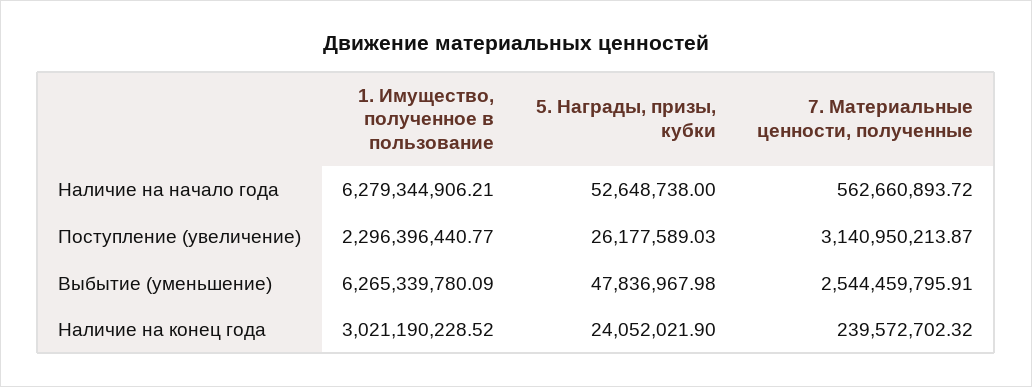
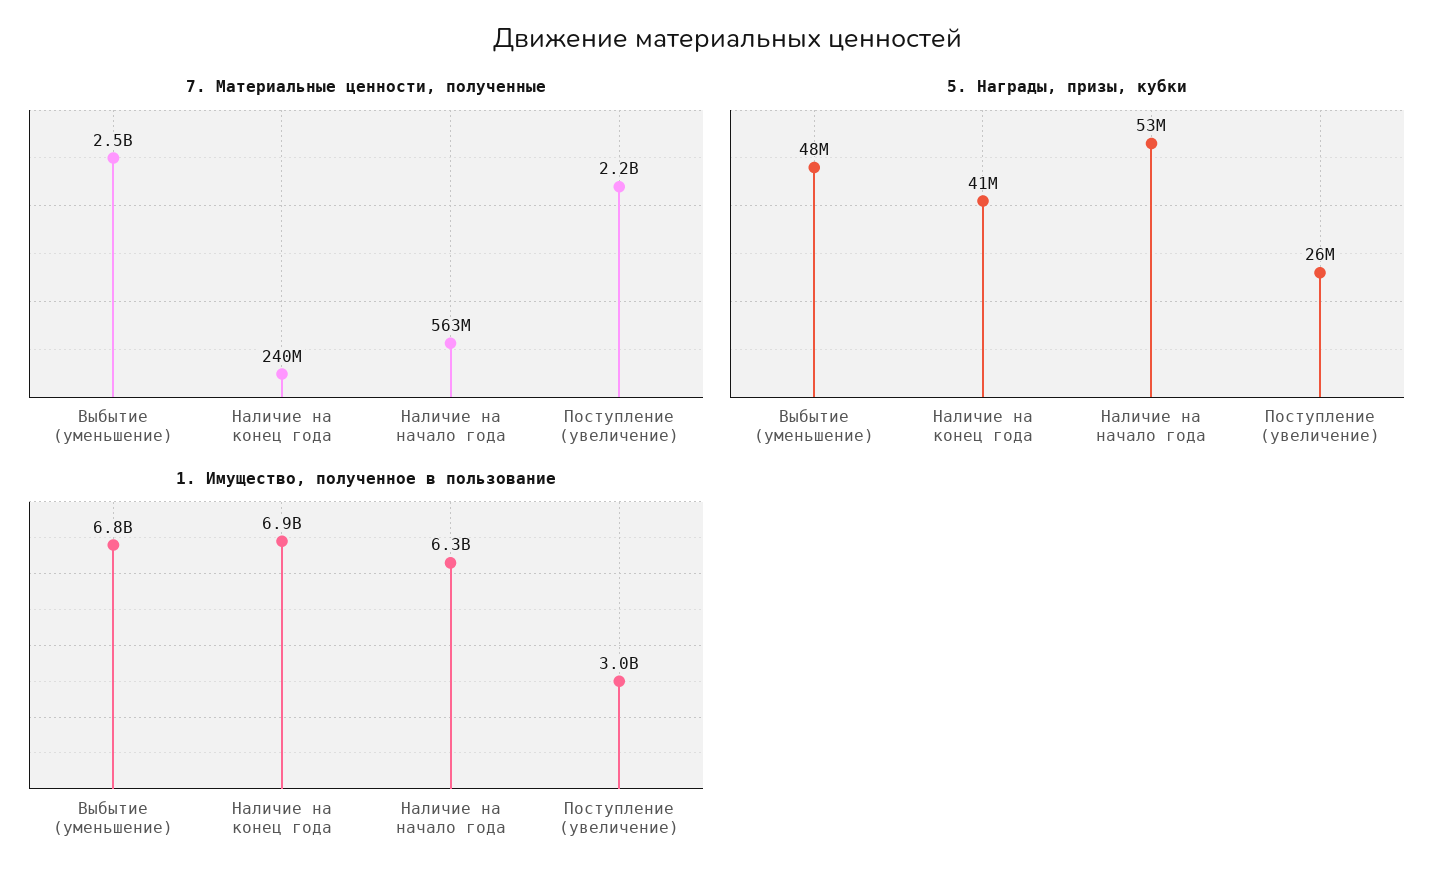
  {
    "1. Имущество, полученное в пользование": {
      "Наличие на начало года": 6279344906.21,
-     "Поступление (увеличение)": 2296396440.77,
+     "Поступление (увеличение)": 3000000000,
-     "Выбытие (уменьшение)": 6265339780.09,
+     "Выбытие (уменьшение)": 6800000000,
-     "Наличие на конец года": 3021190228.52
+     "Наличие на конец года": 6900000000
    },
    "5. Награды, призы, кубки": {
      "Наличие на начало года": 52648738,
      "Поступление (увеличение)": 26177589.03,
      "Выбытие (уменьшение)": 47836967.98,
-     "Наличие на конец года": 24052021.9
+     "Наличие на конец года": 41000000
    },
    "7. Материальные ценности, полученные": {
      "Наличие на начало года": 562660893.72,
-     "Поступление (увеличение)": 3140950213.87,
+     "Поступление (увеличение)": 2200000000,
      "Выбытие (уменьшение)": 2544459795.91,
      "Наличие на конец года": 239572702.32
    }
  }

